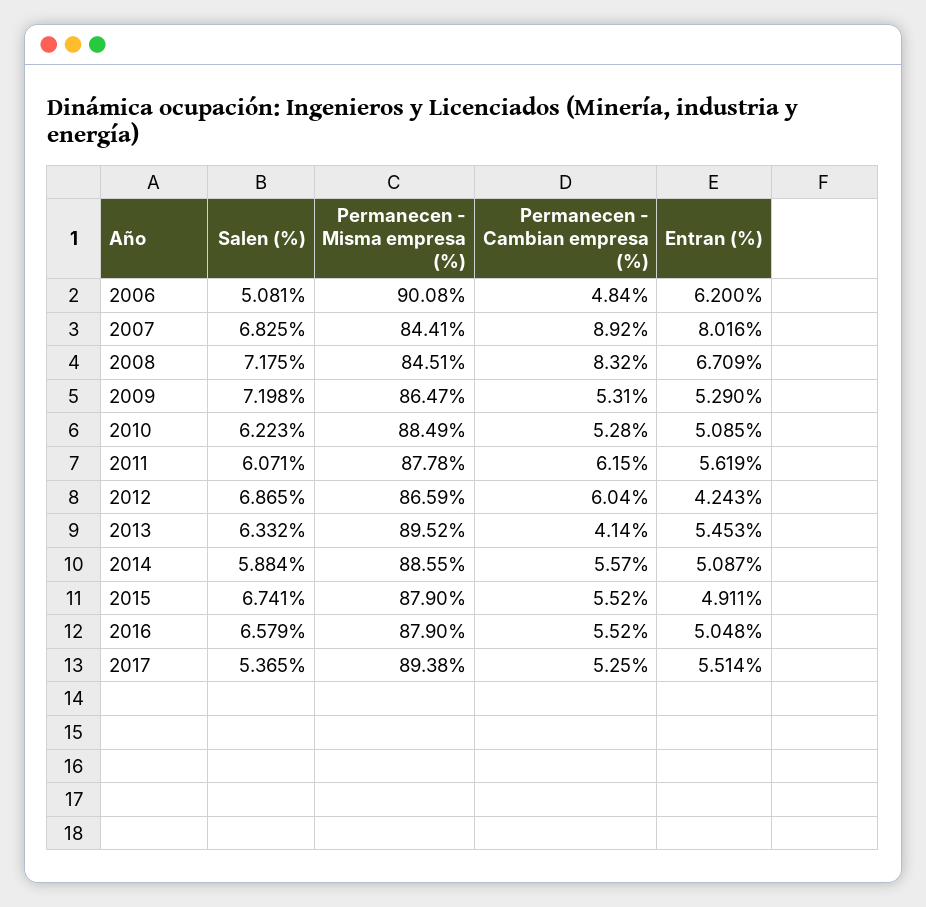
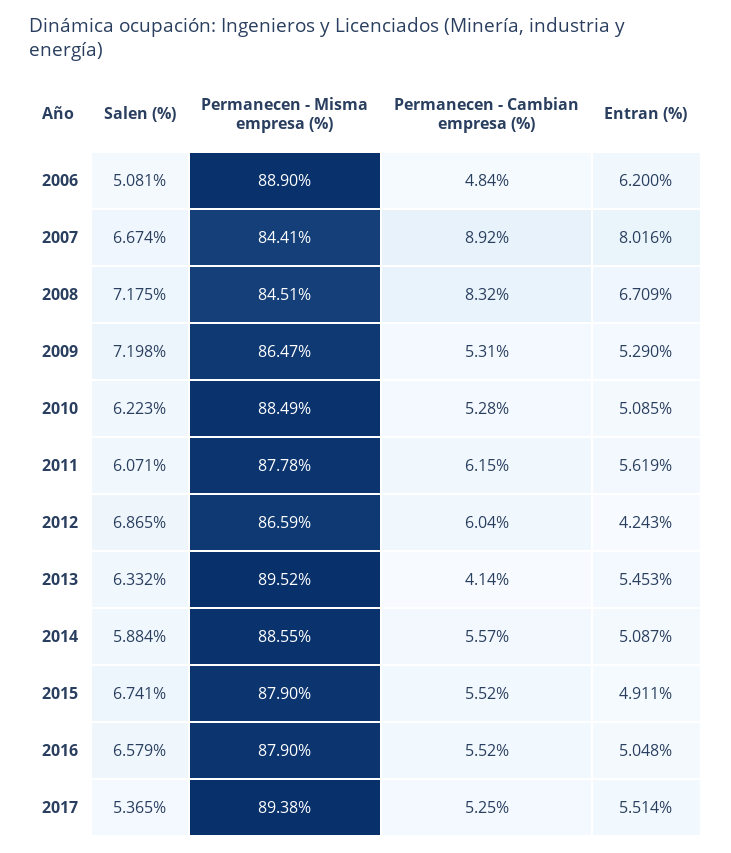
  {
    "Salen (%)": {
      "2006": 5.081,
-     "2007": 6.825,
+     "2007": 6.674,
      "2008": 7.175,
      "2009": 7.198,
      "2010": 6.223,
      "2011": 6.071,
      "2012": 6.865,
      "2013": 6.332,
      "2014": 5.884,
      "2015": 6.741,
      "2016": 6.579,
      "2017": 5.365
    },
    "Permanecen - Misma empresa (%)": {
-     "2006": 90.08,
+     "2006": 88.9,
      "2007": 84.41,
      "2008": 84.51,
      "2009": 86.47,
      "2010": 88.49,
      "2011": 87.78,
      "2012": 86.59,
      "2013": 89.52,
      "2014": 88.55,
      "2015": 87.9,
      "2016": 87.9,
      "2017": 89.38
    },
    "Permanecen - Cambian empresa (%)": {
      "2006": 4.84,
      "2007": 8.92,
      "2008": 8.32,
      "2009": 5.31,
      "2010": 5.28,
      "2011": 6.15,
      "2012": 6.04,
      "2013": 4.14,
      "2014": 5.57,
      "2015": 5.52,
      "2016": 5.52,
      "2017": 5.25
    },
    "Entran (%)": {
      "2006": 6.2,
      "2007": 8.016,
      "2008": 6.709,
      "2009": 5.29,
      "2010": 5.085,
      "2011": 5.619,
      "2012": 4.243,
      "2013": 5.453,
      "2014": 5.087,
      "2015": 4.911,
      "2016": 5.048,
      "2017": 5.514
    }
  }

